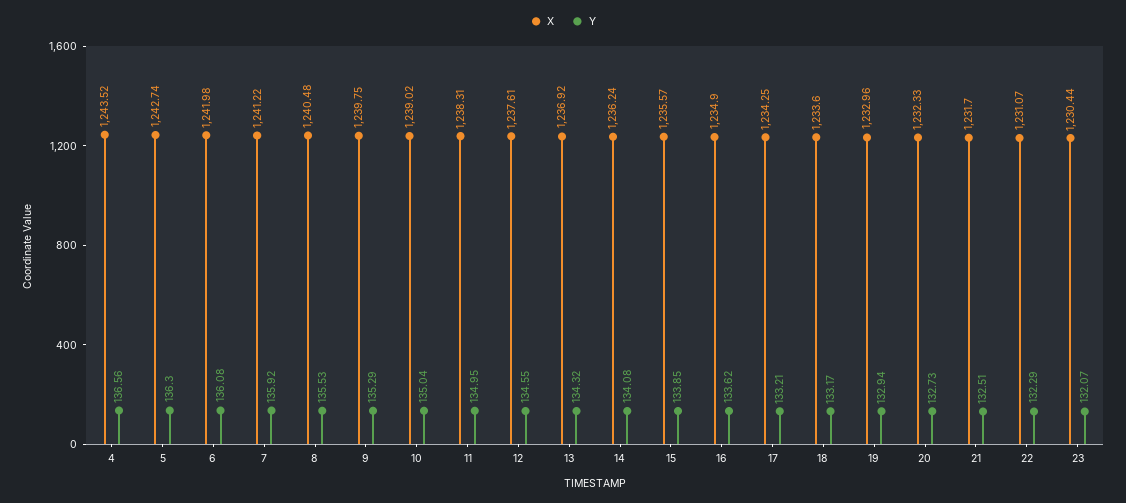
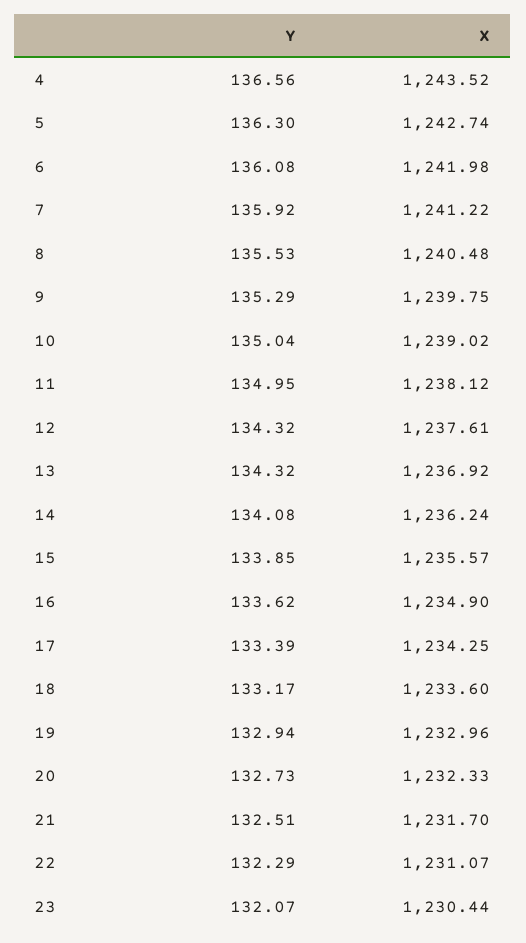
  {
    "X": {
      "4": 1243.52,
      "5": 1242.74,
      "6": 1241.98,
      "7": 1241.22,
      "8": 1240.48,
      "9": 1239.75,
      "10": 1239.02,
-     "11": 1238.31,
+     "11": 1238.12,
      "12": 1237.61,
      "13": 1236.92,
      "14": 1236.24,
      "15": 1235.57,
      "16": 1234.9,
      "17": 1234.25,
      "18": 1233.6,
      "19": 1232.96,
      "20": 1232.33,
      "21": 1231.7,
      "22": 1231.07,
      "23": 1230.44
    },
    "Y": {
      "4": 136.56,
      "5": 136.3,
      "6": 136.08,
      "7": 135.92,
      "8": 135.53,
      "9": 135.29,
      "10": 135.04,
      "11": 134.95,
-     "12": 134.55,
+     "12": 134.32,
      "13": 134.32,
      "14": 134.08,
      "15": 133.85,
      "16": 133.62,
-     "17": 133.21,
+     "17": 133.39,
      "18": 133.17,
      "19": 132.94,
      "20": 132.73,
      "21": 132.51,
      "22": 132.29,
      "23": 132.07
    }
  }

